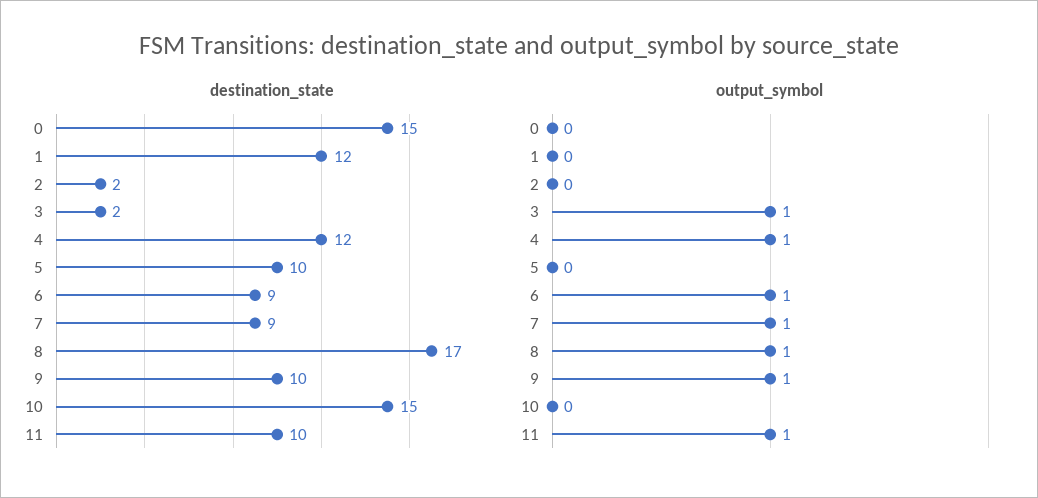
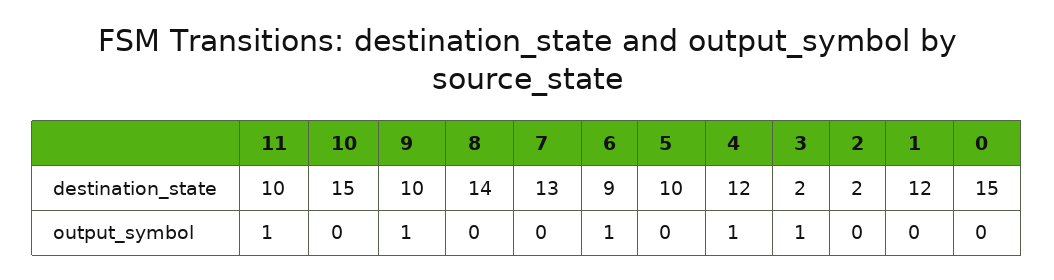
  {
    "destination_state": {
      "0": 15,
      "1": 12,
      "2": 2,
      "3": 2,
      "4": 12,
      "5": 10,
      "6": 9,
-     "7": 9,
+     "7": 13,
-     "8": 17,
+     "8": 14,
      "9": 10,
      "10": 15,
      "11": 10
    },
    "output_symbol": {
      "0": 0,
      "1": 0,
      "2": 0,
      "3": 1,
      "4": 1,
      "5": 0,
      "6": 1,
-     "7": 1,
+     "7": 0,
-     "8": 1,
+     "8": 0,
      "9": 1,
      "10": 0,
      "11": 1
    }
  }

